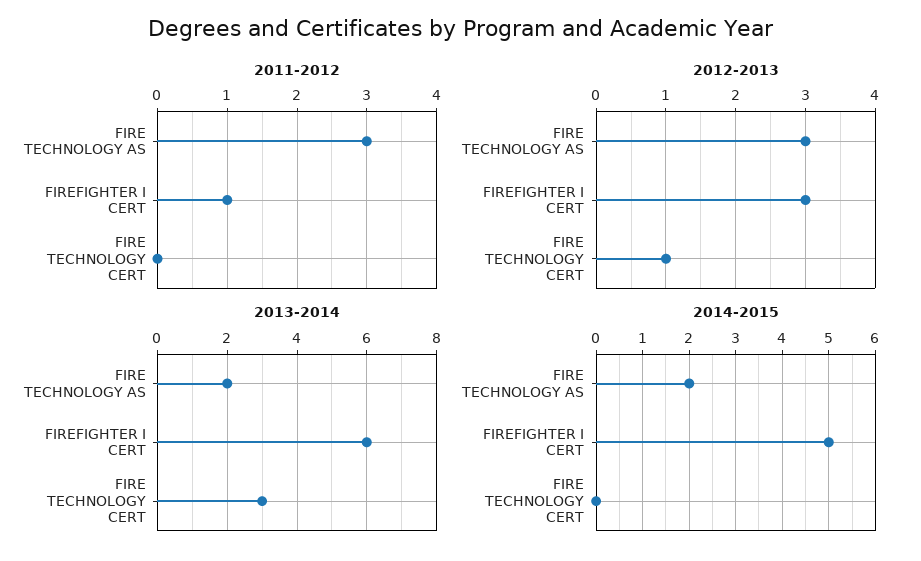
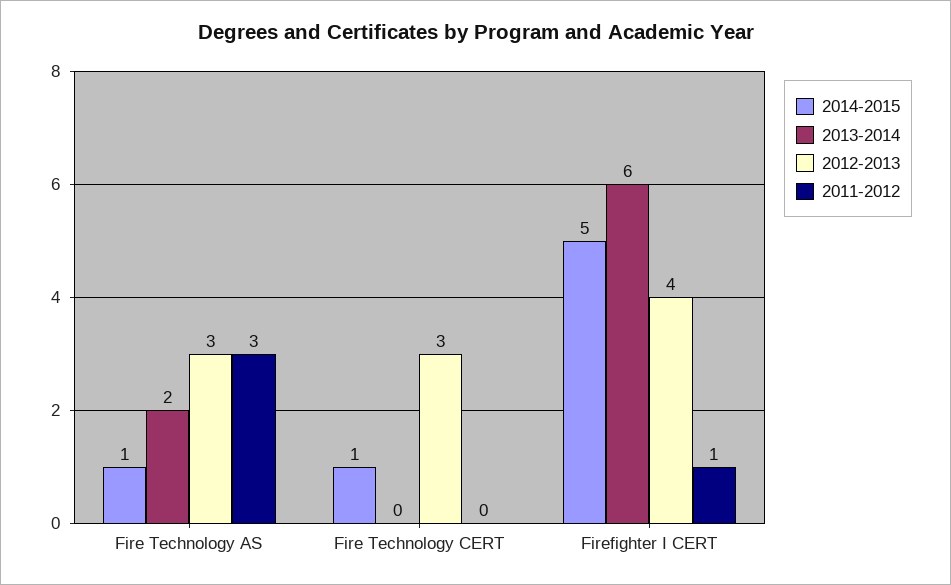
  {
    "2011-2012": {
      "FIRE TECHNOLOGY AS": 3,
      "FIREFIGHTER I CERT": 1,
      "FIRE TECHNOLOGY CERT": 0
    },
    "2012-2013": {
      "FIRE TECHNOLOGY AS": 3,
-     "FIREFIGHTER I CERT": 3,
+     "FIREFIGHTER I CERT": 4,
-     "FIRE TECHNOLOGY CERT": 1
+     "FIRE TECHNOLOGY CERT": 3
    },
    "2013-2014": {
      "FIRE TECHNOLOGY AS": 2,
      "FIREFIGHTER I CERT": 6,
-     "FIRE TECHNOLOGY CERT": 3
+     "FIRE TECHNOLOGY CERT": 0
    },
    "2014-2015": {
-     "FIRE TECHNOLOGY AS": 2,
+     "FIRE TECHNOLOGY AS": 1,
      "FIREFIGHTER I CERT": 5,
-     "FIRE TECHNOLOGY CERT": 0
+     "FIRE TECHNOLOGY CERT": 1
    }
  }

